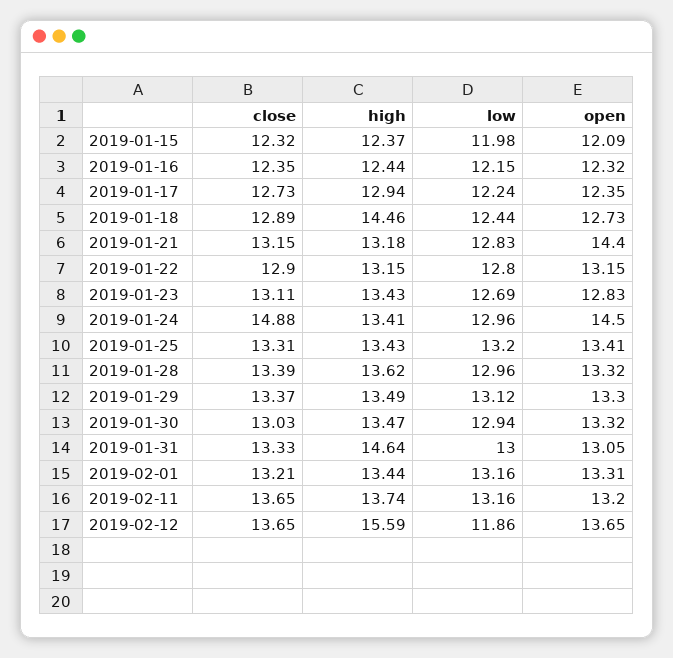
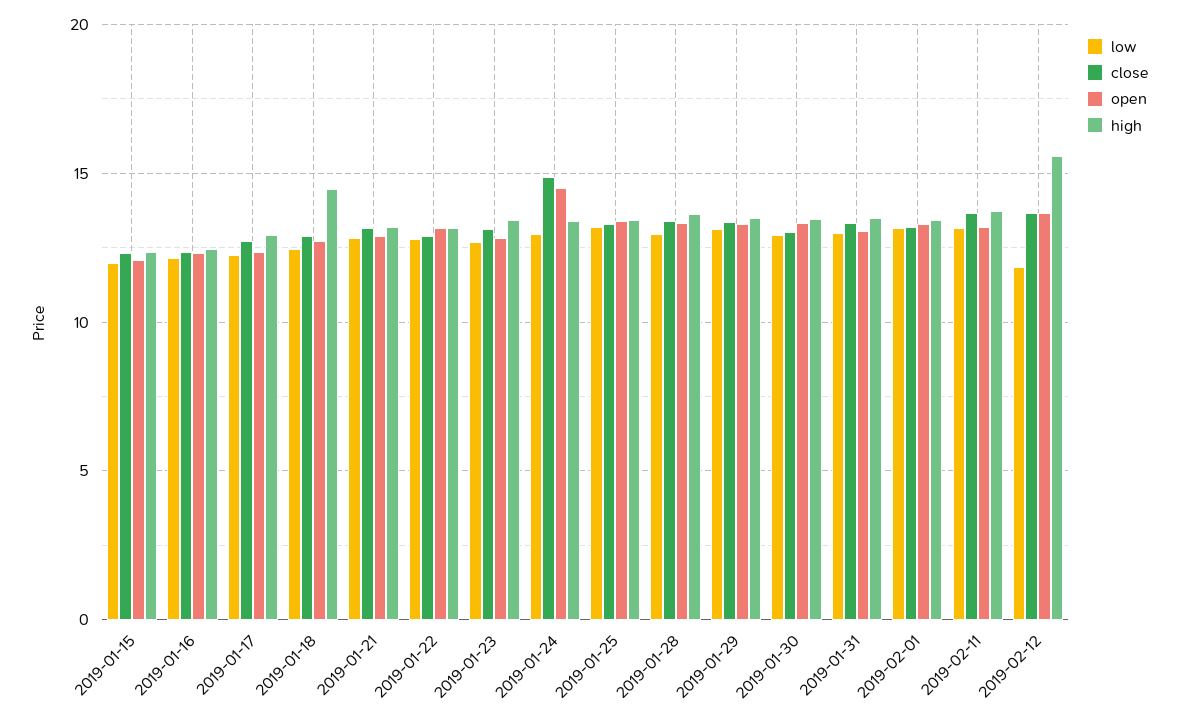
  {
    "close": {
      "2019-01-15": 12.32,
      "2019-01-16": 12.35,
      "2019-01-17": 12.73,
      "2019-01-18": 12.89,
      "2019-01-21": 13.15,
      "2019-01-22": 12.9,
      "2019-01-23": 13.11,
      "2019-01-24": 14.88,
      "2019-01-25": 13.31,
      "2019-01-28": 13.39,
      "2019-01-29": 13.37,
      "2019-01-30": 13.03,
      "2019-01-31": 13.33,
      "2019-02-01": 13.21,
      "2019-02-11": 13.65,
      "2019-02-12": 13.65
    },
    "high": {
      "2019-01-15": 12.37,
      "2019-01-16": 12.44,
      "2019-01-17": 12.94,
      "2019-01-18": 14.46,
      "2019-01-21": 13.18,
      "2019-01-22": 13.15,
      "2019-01-23": 13.43,
      "2019-01-24": 13.41,
      "2019-01-25": 13.43,
      "2019-01-28": 13.62,
      "2019-01-29": 13.49,
      "2019-01-30": 13.47,
-     "2019-01-31": 14.64,
+     "2019-01-31": 13.5,
      "2019-02-01": 13.44,
      "2019-02-11": 13.74,
      "2019-02-12": 15.59
    },
    "low": {
      "2019-01-15": 11.98,
      "2019-01-16": 12.15,
      "2019-01-17": 12.24,
      "2019-01-18": 12.44,
      "2019-01-21": 12.83,
      "2019-01-22": 12.8,
      "2019-01-23": 12.69,
      "2019-01-24": 12.96,
      "2019-01-25": 13.2,
      "2019-01-28": 12.96,
      "2019-01-29": 13.12,
      "2019-01-30": 12.94,
      "2019-01-31": 13,
      "2019-02-01": 13.16,
      "2019-02-11": 13.16,
      "2019-02-12": 11.86
    },
    "open": {
      "2019-01-15": 12.09,
      "2019-01-16": 12.32,
      "2019-01-17": 12.35,
      "2019-01-18": 12.73,
-     "2019-01-21": 14.4,
+     "2019-01-21": 13,
      "2019-01-22": 13.15,
      "2019-01-23": 12.83,
      "2019-01-24": 14.5,
      "2019-01-25": 13.41,
      "2019-01-28": 13.32,
      "2019-01-29": 13.3,
      "2019-01-30": 13.32,
      "2019-01-31": 13.05,
      "2019-02-01": 13.31,
      "2019-02-11": 13.2,
      "2019-02-12": 13.65
    }
  }

